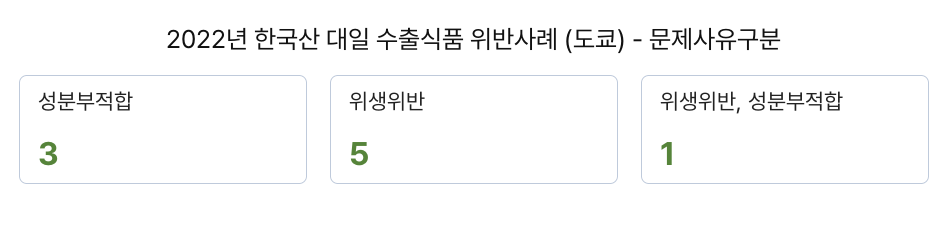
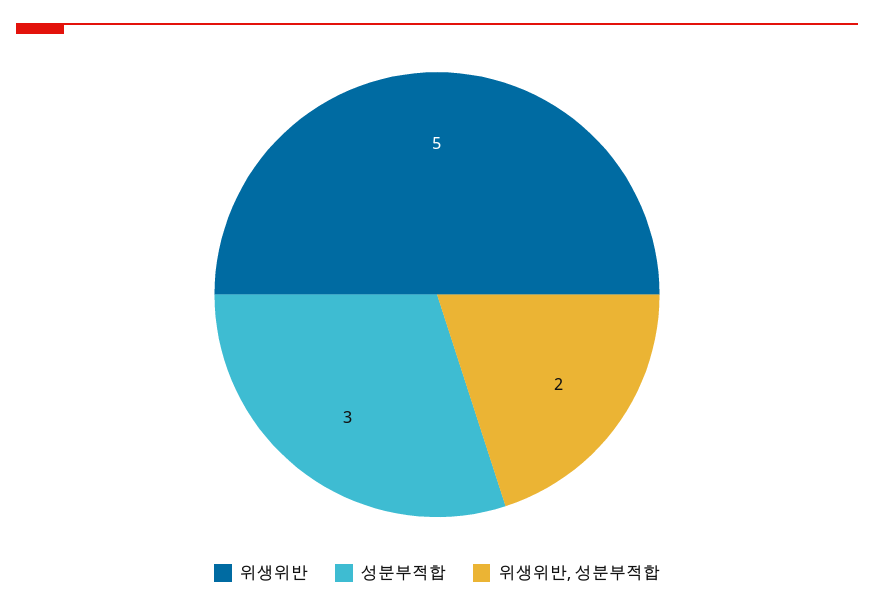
  {
    "성분부적합": 3,
    "위생위반": 5,
-   "위생위반, 성분부적합": 1
+   "위생위반, 성분부적합": 2
  }

